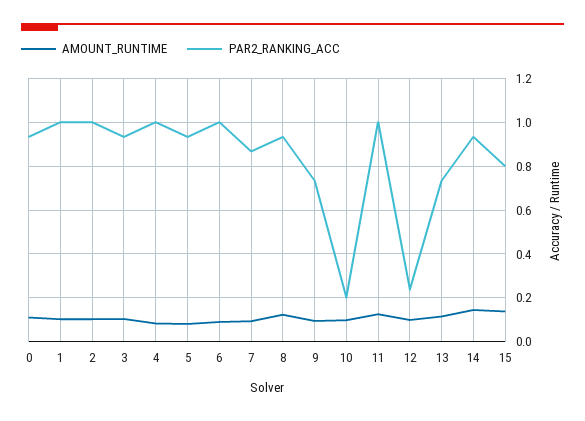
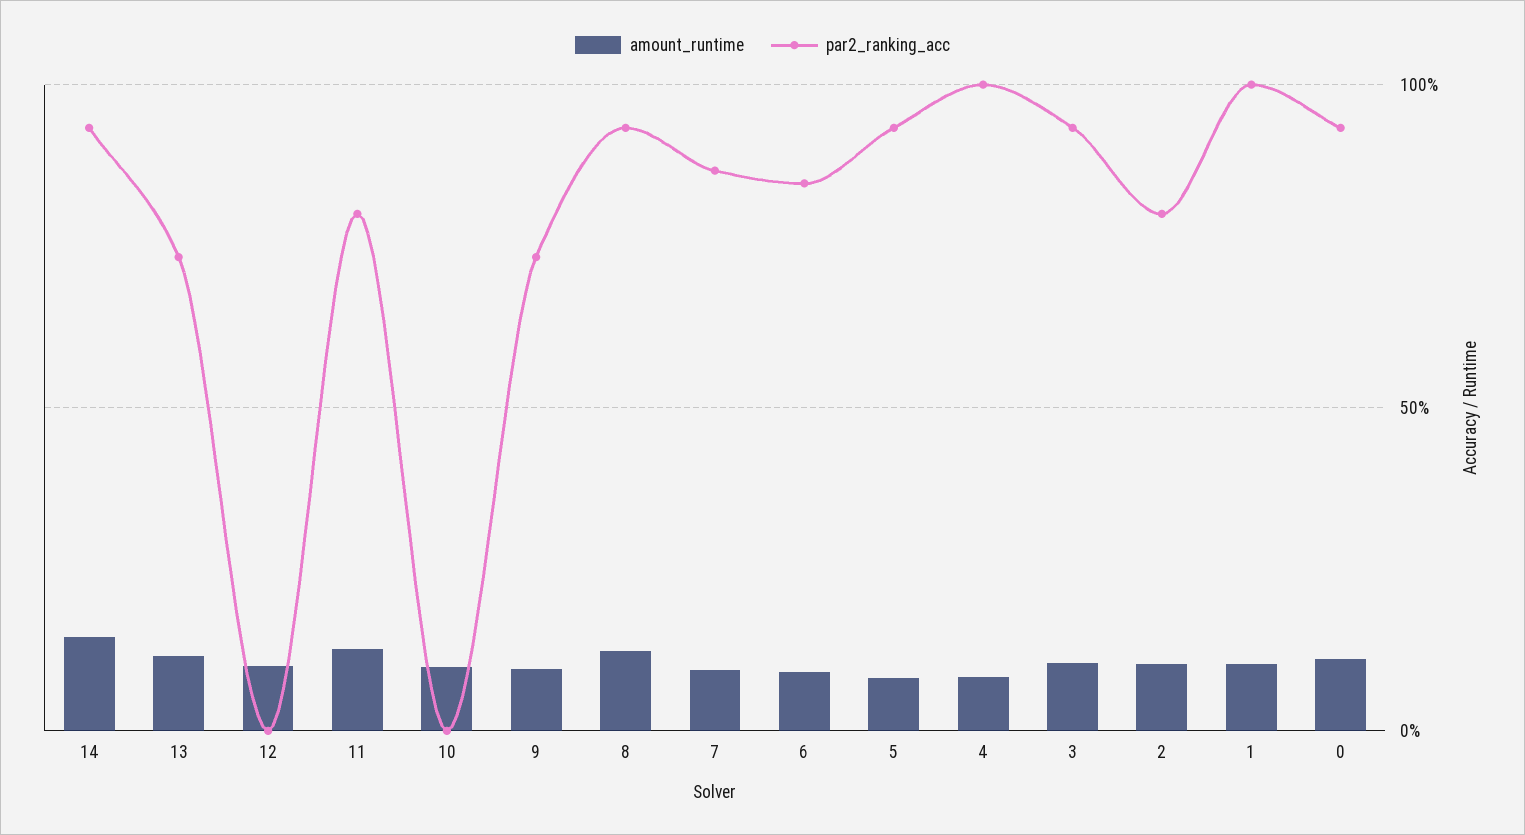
  {
    "AMOUNT_RUNTIME": {
      "0": 0.1,
      "1": 0.1,
      "2": 0.1,
      "3": 0.1,
      "4": 0.1,
      "5": 0.1,
      "6": 0.1,
      "7": 0.1,
      "8": 0.1,
      "9": 0.1,
      "10": 0.1,
      "11": 0.15,
      "12": 0.1,
      "13": 0.1,
-     "14": 0.15,
+     "14": 0.15
-     "15": 0.15
    },
    "PAR2_RANKING_ACC": {
      "0": 0.95,
      "1": 1,
-     "2": 1,
+     "2": 0.8,
      "3": 0.95,
      "4": 1,
      "5": 0.95,
-     "6": 1,
+     "6": 0.85,
      "7": 0.85,
      "8": 0.95,
      "9": 0.75,
-     "10": 0.2,
+     "10": 0,
-     "11": 1,
+     "11": 0.8,
-     "12": 0.25,
+     "12": 0,
      "13": 0.75,
-     "14": 0.95,
+     "14": 0.95
-     "15": 0.8
    }
  }

